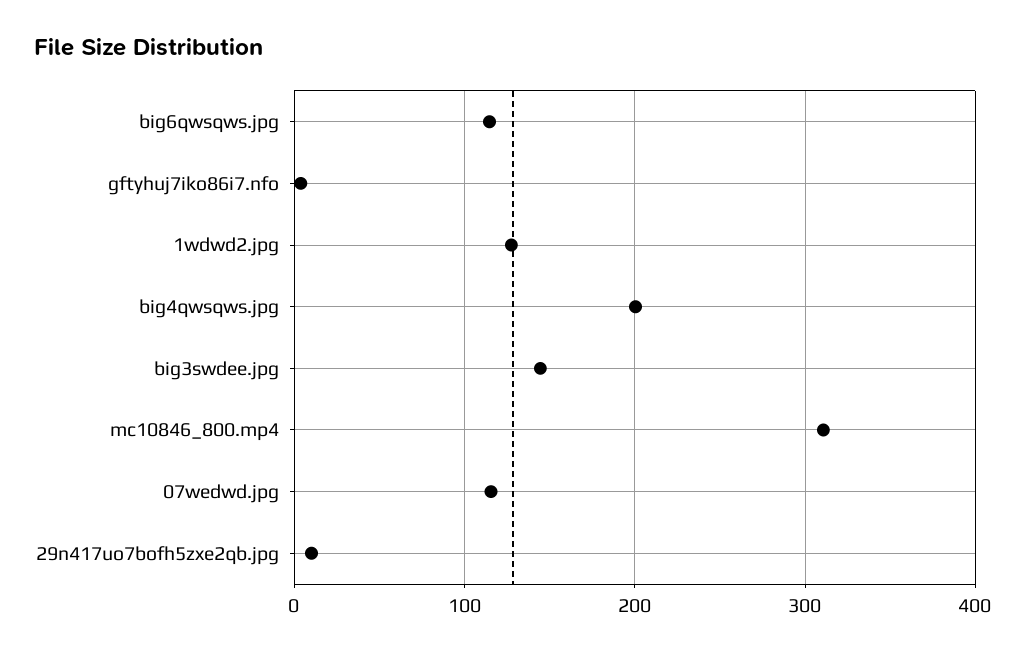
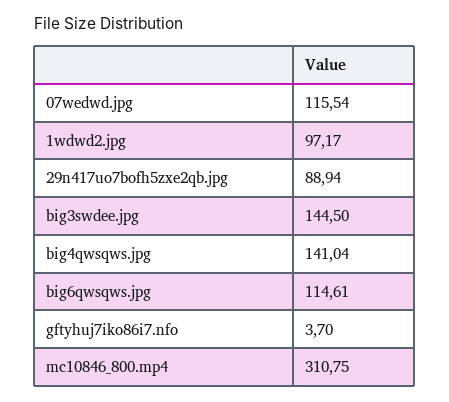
  {
    "big6qwsqws.jpg": 114.61,
    "gftyhuj7iko86i7.nfo": 3.7,
-   "1wdwd2.jpg": 130,
+   "1wdwd2.jpg": 97.17,
-   "big4qwsqws.jpg": 200,
+   "big4qwsqws.jpg": 141.04,
    "big3swdee.jpg": 144.5,
    "mc10846_800.mp4": 310.75,
    "07wedwd.jpg": 115.54,
-   "29n417uo7bofh5zxe2qb.jpg": 10
+   "29n417uo7bofh5zxe2qb.jpg": 88.94
  }

